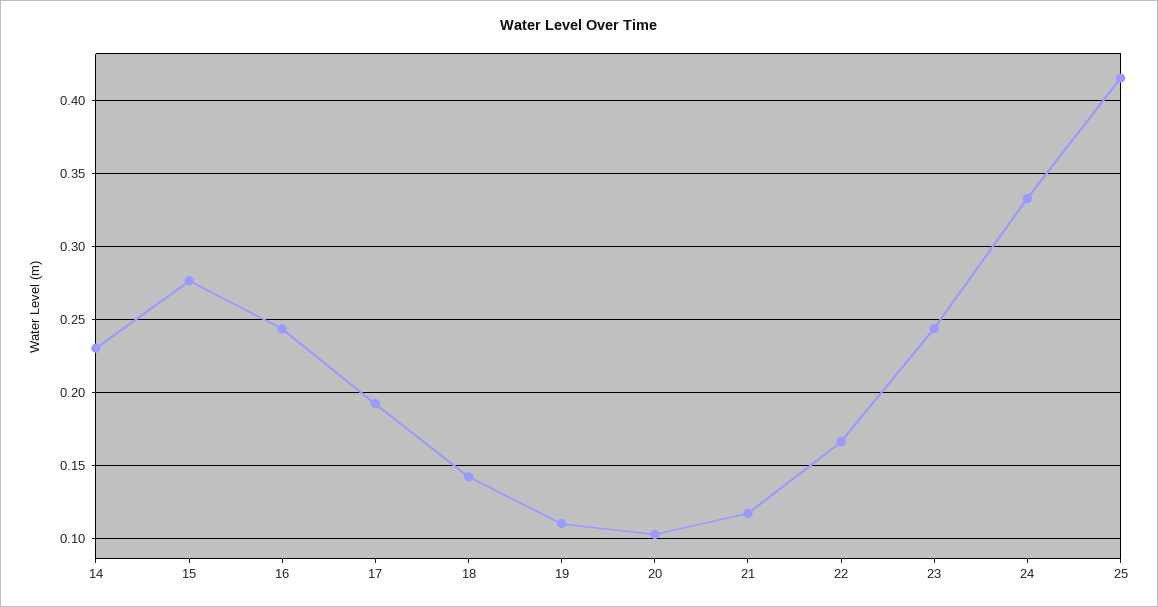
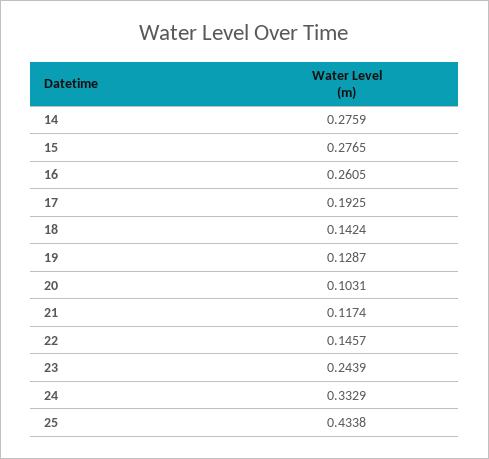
  {
-   "14": 0.23,
+   "14": 0.2759,
    "15": 0.2765,
-   "16": 0.245,
+   "16": 0.2605,
    "17": 0.1925,
    "18": 0.1424,
-   "19": 0.11,
+   "19": 0.1287,
    "20": 0.1031,
    "21": 0.1174,
-   "22": 0.165,
+   "22": 0.1457,
    "23": 0.2439,
    "24": 0.3329,
-   "25": 0.415
+   "25": 0.4338
  }

